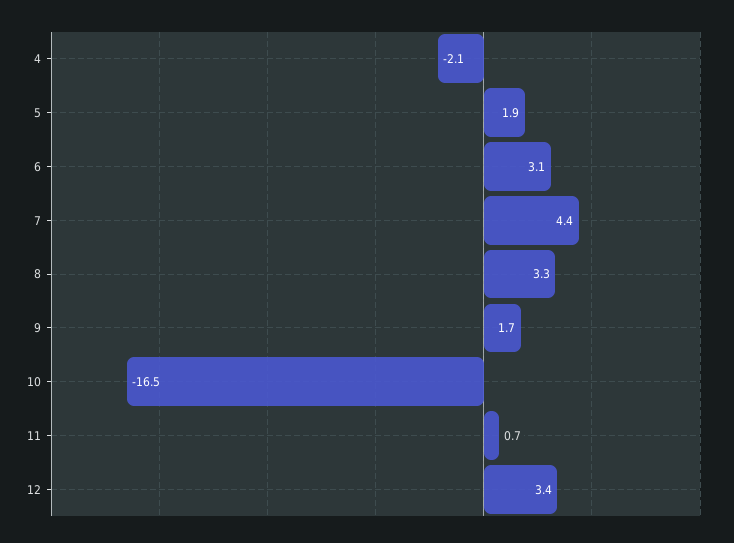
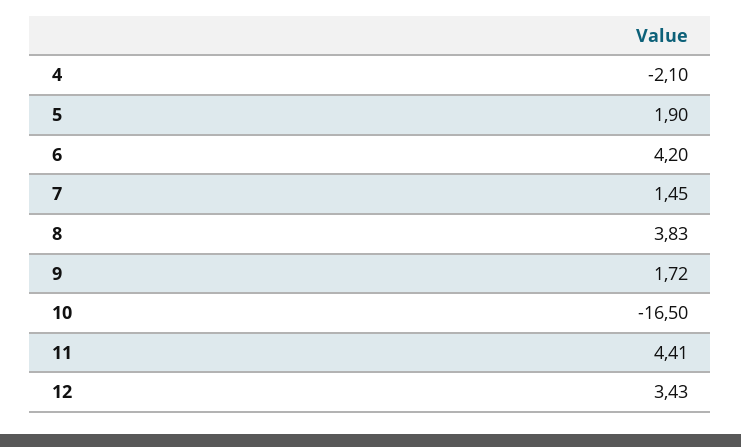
  {
    "4": -2.1,
    "5": 1.9,
-   "6": 3.1,
+   "6": 4.2,
-   "7": 4.4,
+   "7": 1.45,
-   "8": 3.3,
+   "8": 3.83,
    "9": 1.72,
    "10": -16.5,
-   "11": 0.7,
+   "11": 4.41,
    "12": 3.43
  }

